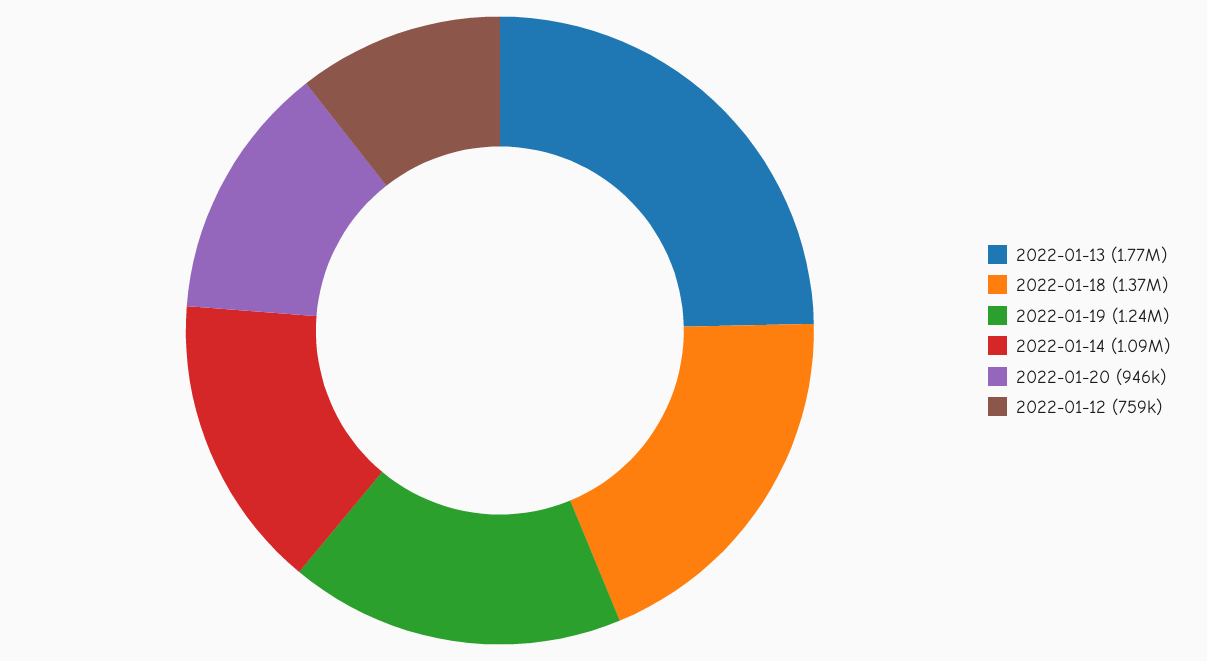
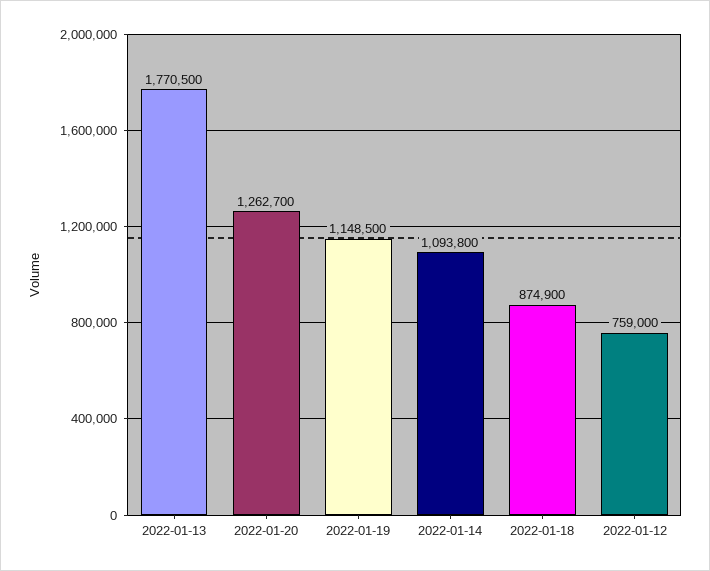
  {
    "2022-01-13": 1770500,
-   "2022-01-18": 1370000,
+   "2022-01-18": 874900,
-   "2022-01-19": 1240000,
+   "2022-01-19": 1148500,
    "2022-01-14": 1093800,
-   "2022-01-20": 946000,
+   "2022-01-20": 1262700,
    "2022-01-12": 759000
  }

